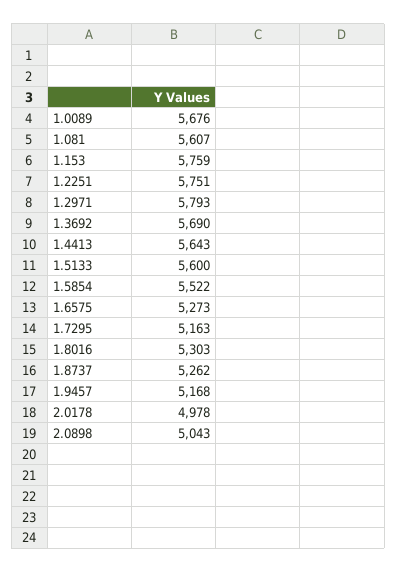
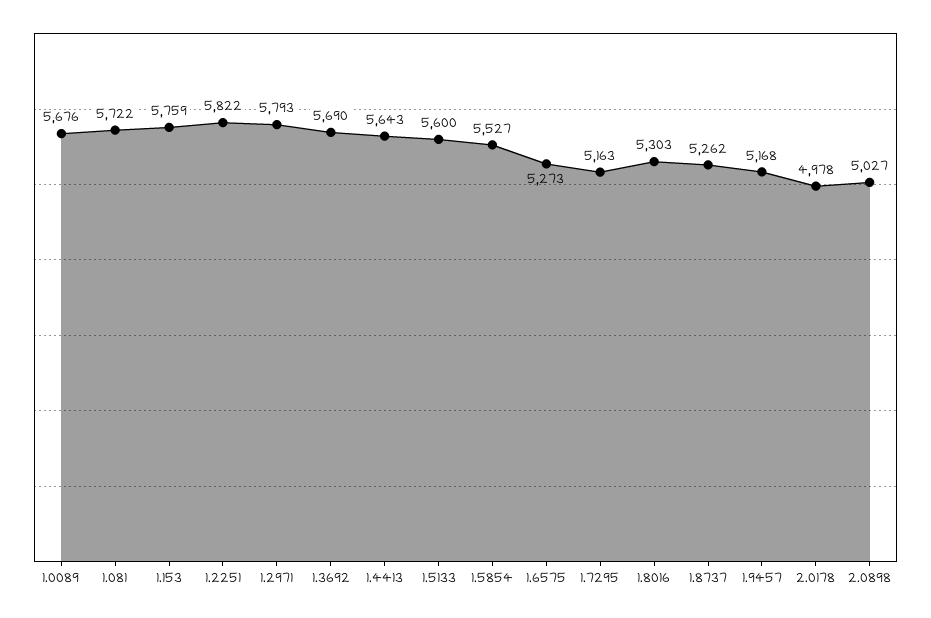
  {
    "1.0089": 5676,
-   "1.081": 5607,
+   "1.081": 5722,
    "1.153": 5759,
-   "1.2251": 5751,
+   "1.2251": 5822,
    "1.2971": 5793,
    "1.3692": 5690,
    "1.4413": 5643,
    "1.5133": 5600,
-   "1.5854": 5522,
+   "1.5854": 5527,
    "1.6575": 5273,
    "1.7295": 5163,
    "1.8016": 5303,
    "1.8737": 5262,
    "1.9457": 5168,
    "2.0178": 4978,
-   "2.0898": 5043
+   "2.0898": 5027
  }

